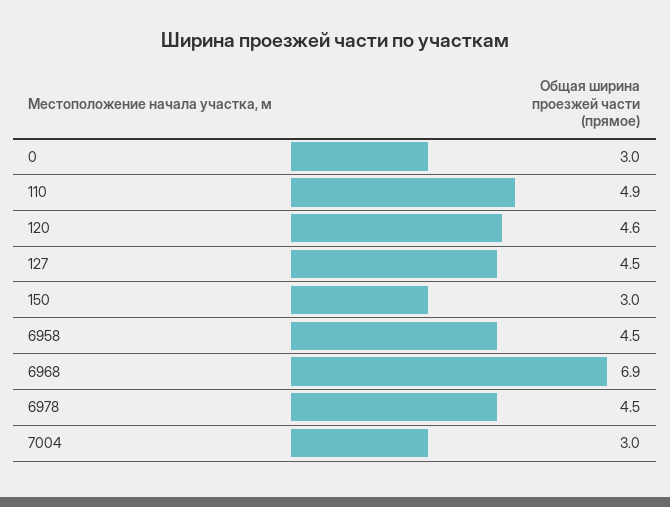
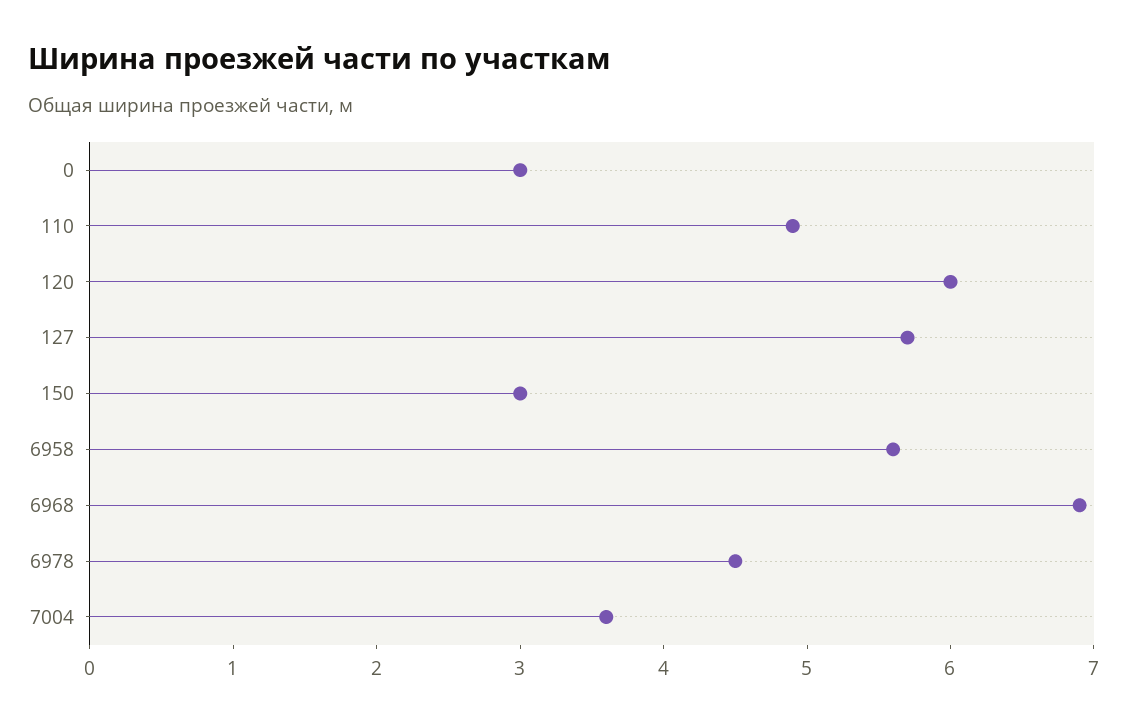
  {
    "0": 3,
    "110": 4.9,
-   "120": 4.6,
+   "120": 6,
-   "127": 4.5,
+   "127": 5.7,
    "150": 3,
-   "6958": 4.5,
+   "6958": 5.6,
    "6968": 6.9,
    "6978": 4.5,
-   "7004": 3
+   "7004": 3.6
  }

